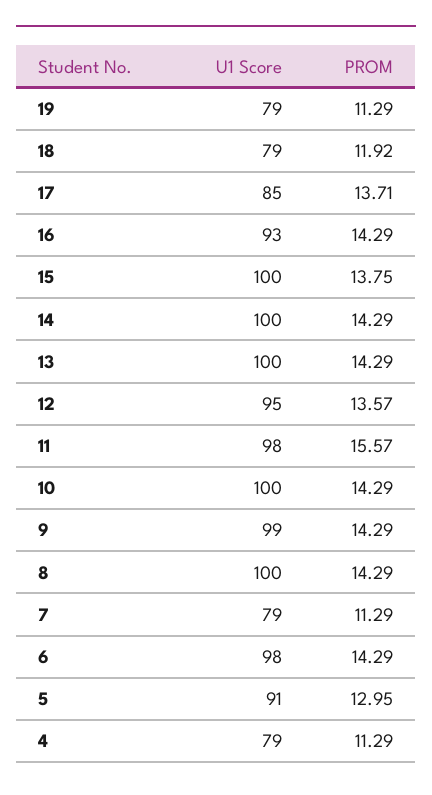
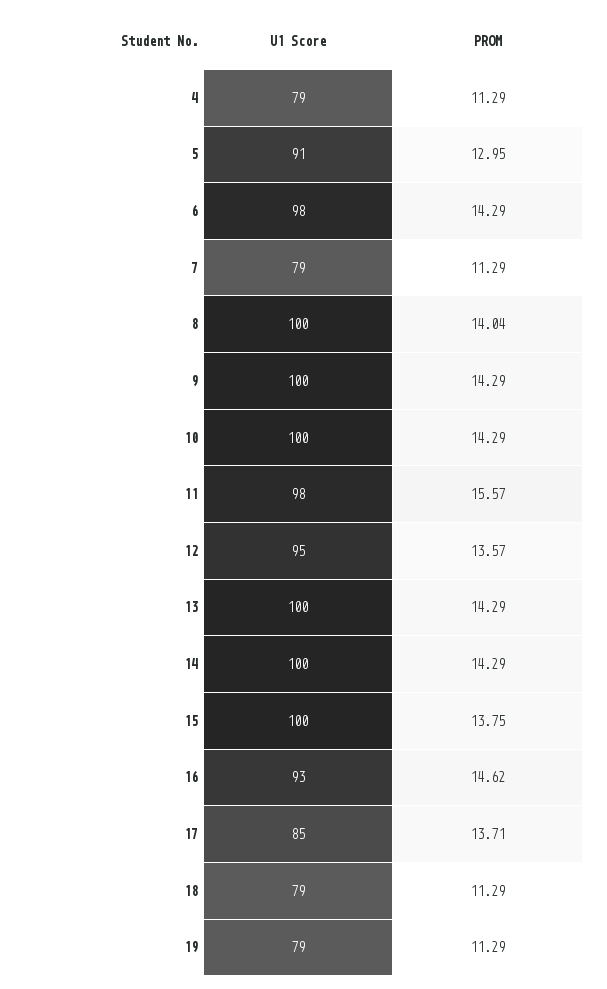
  {
    "U1 Score": {
      "19": 79,
      "18": 79,
      "17": 85,
      "16": 93,
      "15": 100,
      "14": 100,
      "13": 100,
      "12": 95,
      "11": 98,
      "10": 100,
-     "9": 99,
+     "9": 100,
      "8": 100,
      "7": 79,
      "6": 98,
      "5": 91,
      "4": 79
    },
    "PROM": {
      "19": 11.29,
-     "18": 11.92,
+     "18": 11.29,
      "17": 13.71,
-     "16": 14.29,
+     "16": 14.62,
      "15": 13.75,
      "14": 14.29,
      "13": 14.29,
      "12": 13.57,
      "11": 15.57,
      "10": 14.29,
      "9": 14.29,
-     "8": 14.29,
+     "8": 14.04,
      "7": 11.29,
      "6": 14.29,
      "5": 12.95,
      "4": 11.29
    }
  }

